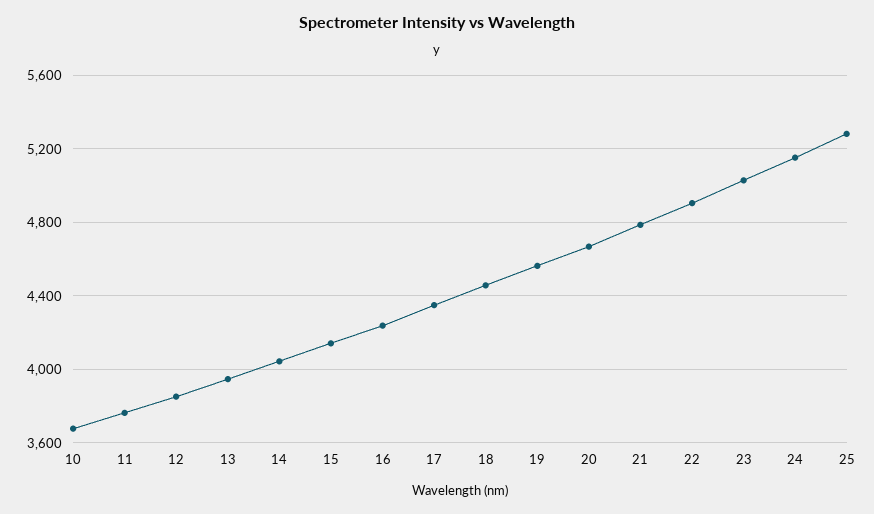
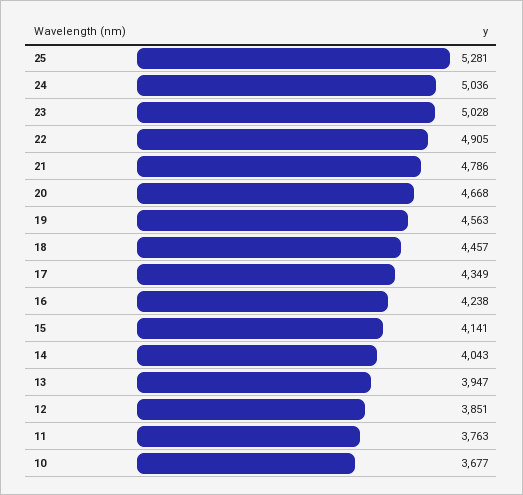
  {
    "10": 3677,
    "11": 3763,
    "12": 3851,
    "13": 3947,
    "14": 4043,
    "15": 4141,
    "16": 4238,
    "17": 4349,
    "18": 4457,
    "19": 4563,
    "20": 4668,
    "21": 4786,
    "22": 4905,
    "23": 5028,
-   "24": 5150,
+   "24": 5036,
    "25": 5281
  }

